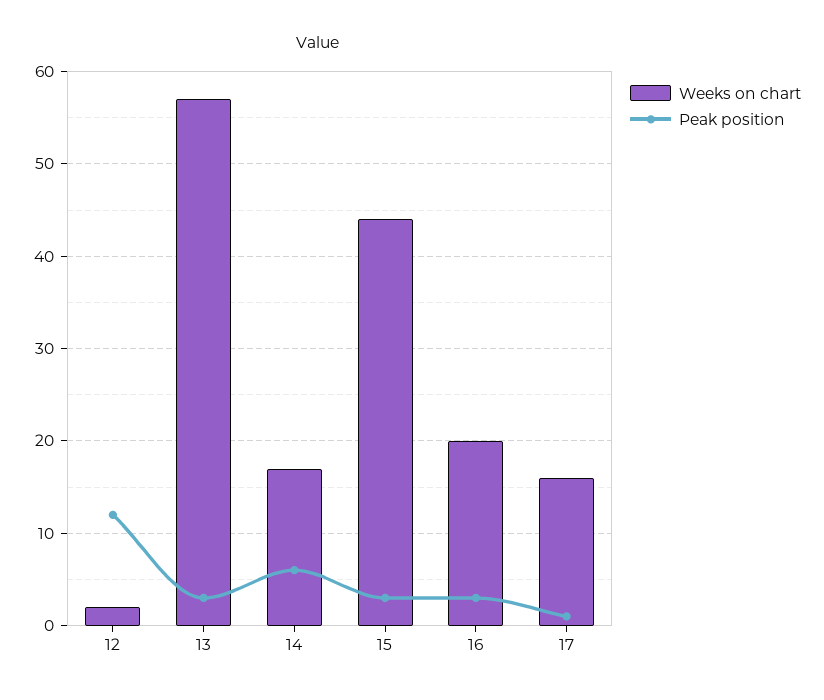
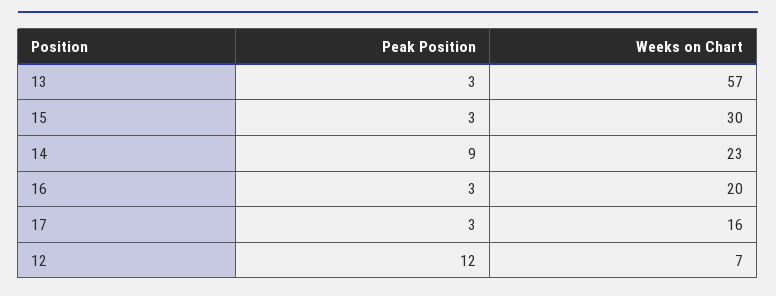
  {
    "Weeks on chart": {
-     "12": 2,
+     "12": 7,
      "13": 57,
-     "14": 17,
+     "14": 23,
-     "15": 44,
+     "15": 30,
      "16": 20,
      "17": 16
    },
    "Peak position": {
      "12": 12,
      "13": 3,
-     "14": 6,
+     "14": 9,
      "15": 3,
      "16": 3,
-     "17": 1
+     "17": 3
    }
  }

